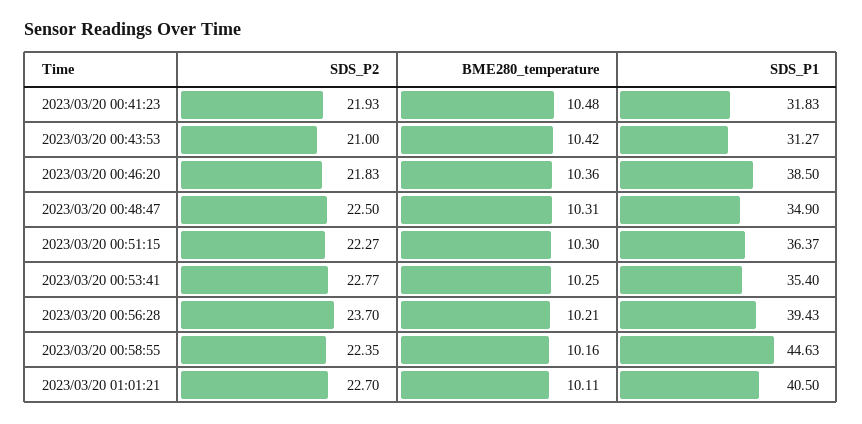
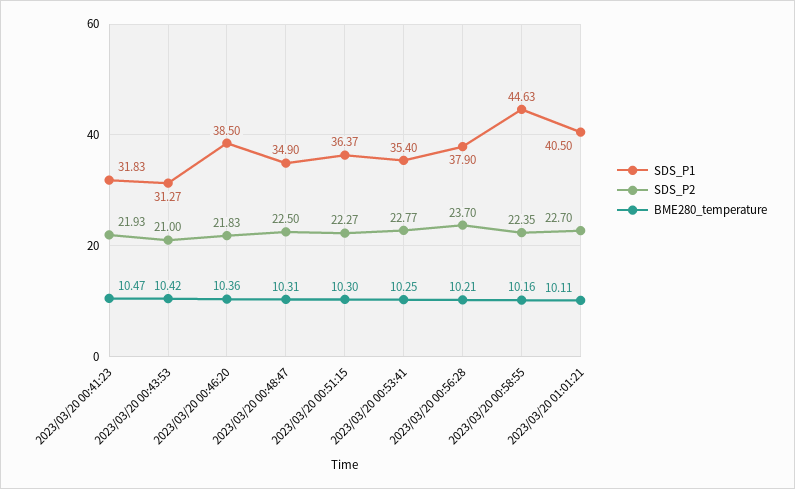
  {
    "SDS_P2": {
      "2023/03/20 00:41:23": 21.93,
      "2023/03/20 00:43:53": 21,
      "2023/03/20 00:46:20": 21.83,
      "2023/03/20 00:48:47": 22.5,
      "2023/03/20 00:51:15": 22.27,
      "2023/03/20 00:53:41": 22.77,
      "2023/03/20 00:56:28": 23.7,
      "2023/03/20 00:58:55": 22.35,
      "2023/03/20 01:01:21": 22.7
    },
    "BME280_temperature": {
-     "2023/03/20 00:41:23": 10.48,
+     "2023/03/20 00:41:23": 10.47,
      "2023/03/20 00:43:53": 10.42,
      "2023/03/20 00:46:20": 10.36,
      "2023/03/20 00:48:47": 10.31,
      "2023/03/20 00:51:15": 10.3,
      "2023/03/20 00:53:41": 10.25,
      "2023/03/20 00:56:28": 10.21,
      "2023/03/20 00:58:55": 10.16,
      "2023/03/20 01:01:21": 10.11
    },
    "SDS_P1": {
      "2023/03/20 00:41:23": 31.83,
      "2023/03/20 00:43:53": 31.27,
      "2023/03/20 00:46:20": 38.5,
      "2023/03/20 00:48:47": 34.9,
      "2023/03/20 00:51:15": 36.37,
      "2023/03/20 00:53:41": 35.4,
-     "2023/03/20 00:56:28": 39.43,
+     "2023/03/20 00:56:28": 37.9,
      "2023/03/20 00:58:55": 44.63,
      "2023/03/20 01:01:21": 40.5
    }
  }

